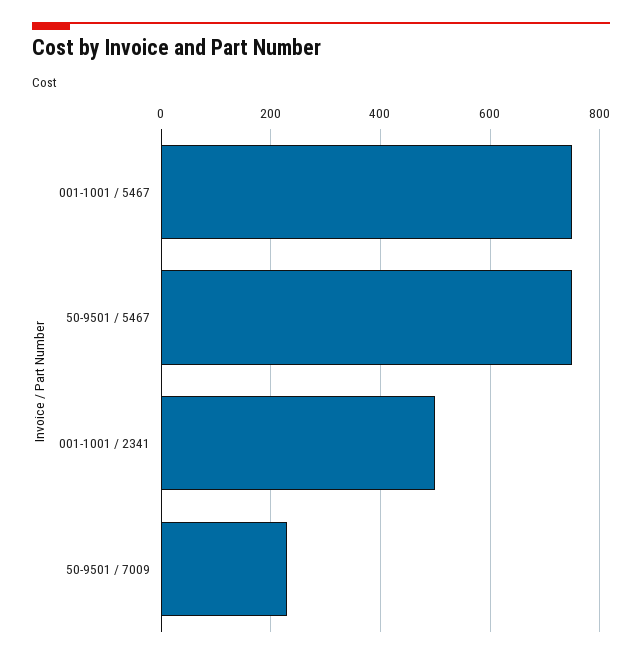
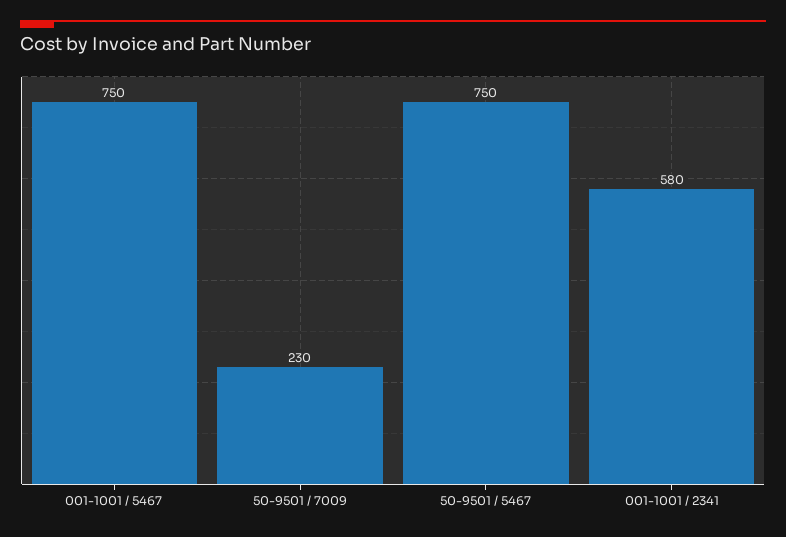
  {
    "001-1001 / 5467": 750,
    "50-9501 / 5467": 750,
-   "001-1001 / 2341": 500,
+   "001-1001 / 2341": 580,
    "50-9501 / 7009": 230
  }

